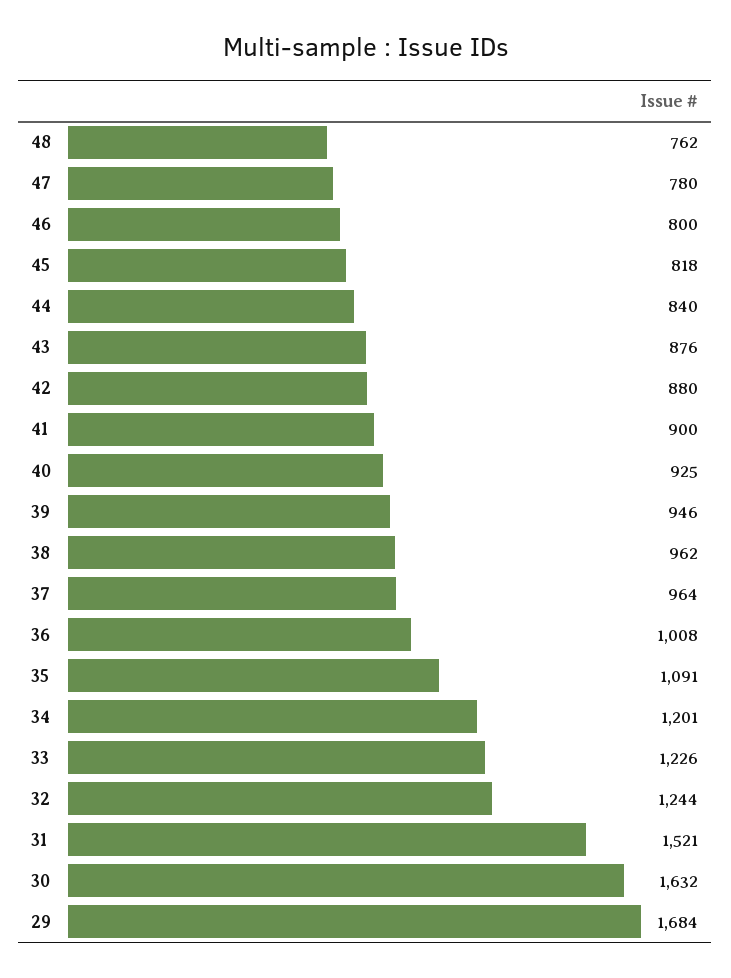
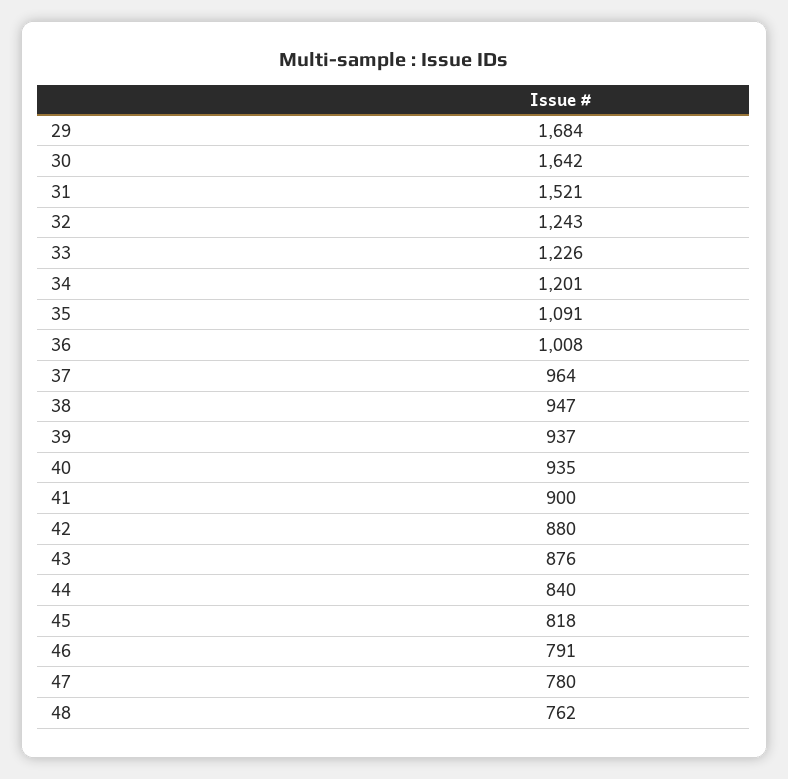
  {
    "48": 762,
    "47": 780,
-   "46": 800,
+   "46": 791,
    "45": 818,
    "44": 840,
    "43": 876,
    "42": 880,
    "41": 900,
-   "40": 925,
+   "40": 935,
-   "39": 946,
+   "39": 937,
-   "38": 962,
+   "38": 947,
    "37": 964,
    "36": 1008,
    "35": 1091,
    "34": 1201,
    "33": 1226,
-   "32": 1244,
+   "32": 1243,
    "31": 1521,
-   "30": 1632,
+   "30": 1642,
    "29": 1684
  }

